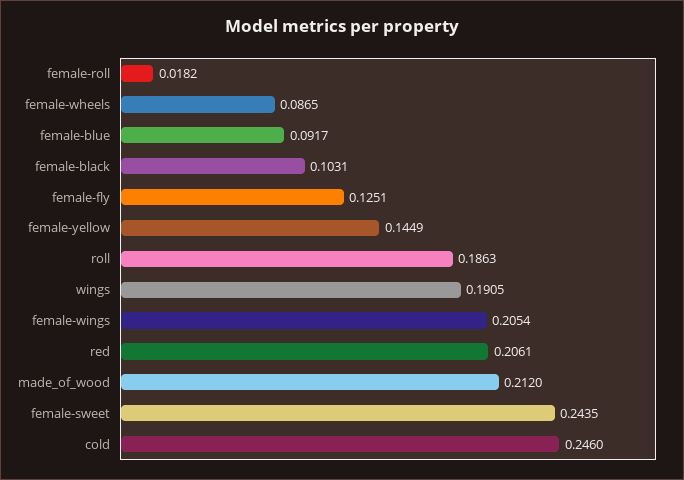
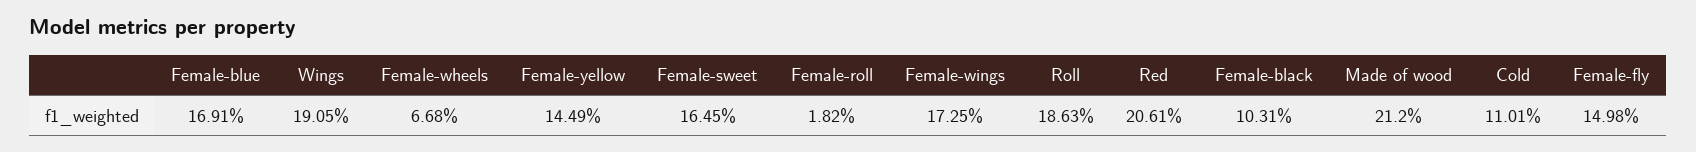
  {
    "female-roll": 0.0182,
-   "female-wheels": 0.0865,
+   "female-wheels": 0.0668,
-   "female-blue": 0.0917,
+   "female-blue": 0.1691,
    "female-black": 0.1031,
-   "female-fly": 0.1251,
+   "female-fly": 0.1498,
    "female-yellow": 0.1449,
    "roll": 0.1863,
    "wings": 0.1905,
-   "female-wings": 0.2054,
+   "female-wings": 0.1725,
    "red": 0.2061,
    "made_of_wood": 0.212,
-   "female-sweet": 0.2435,
+   "female-sweet": 0.1645,
-   "cold": 0.246
+   "cold": 0.1101
  }

